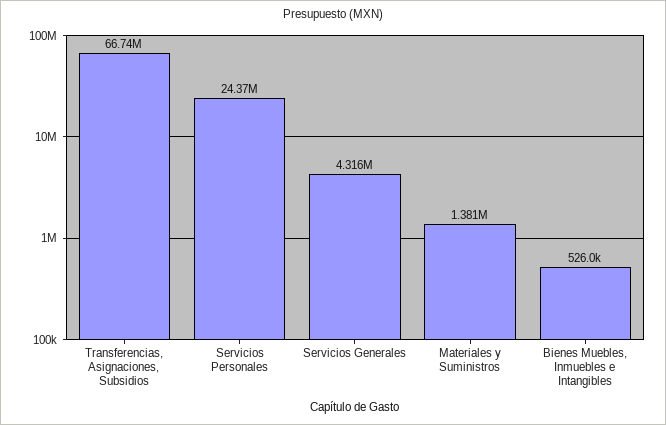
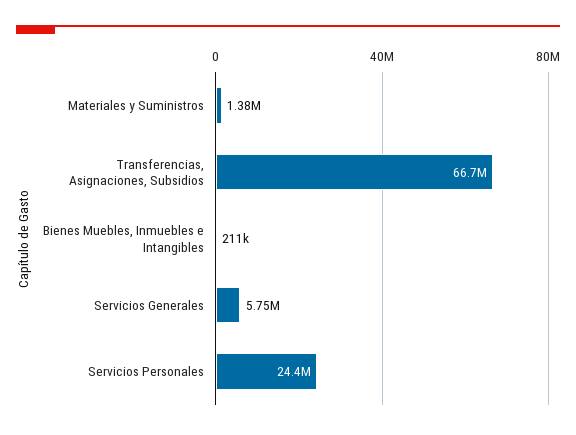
  {
    "Transferencias, Asignaciones, Subsidios": 66740000,
    "Servicios Personales": 24370000,
-   "Servicios Generales": 4316000,
+   "Servicios Generales": 5750000,
    "Materiales y Suministros": 1381000,
-   "Bienes Muebles, Inmuebles e Intangibles": 526000
+   "Bienes Muebles, Inmuebles e Intangibles": 211000
  }

